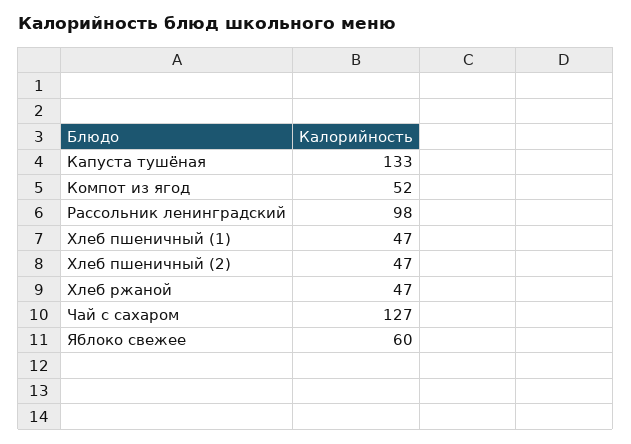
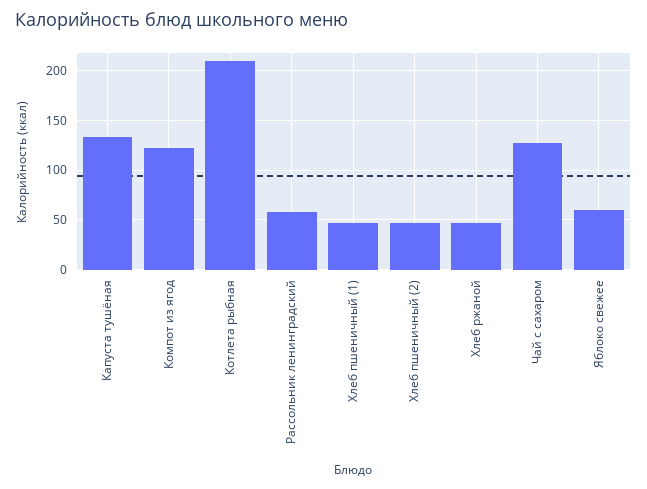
  {
    "Капуста тушёная": 133,
-   "Компот из ягод": 52,
+   "Компот из ягод": 120,
-   "Рассольник ленинградский": 98,
+   "Рассольник ленинградский": 60,
    "Хлеб пшеничный (1)": 47,
    "Хлеб пшеничный (2)": 47,
    "Хлеб ржаной": 47,
    "Чай с сахаром": 127,
-   "Яблоко свежее": 60
+   "Яблоко свежее": 60,
+   "Котлета рыбная": 210
  }

